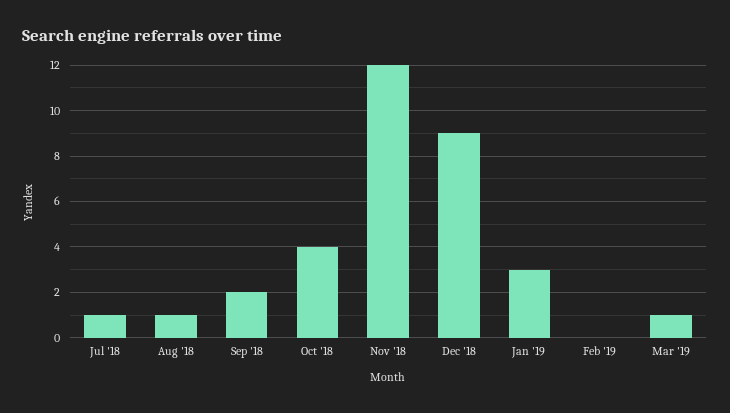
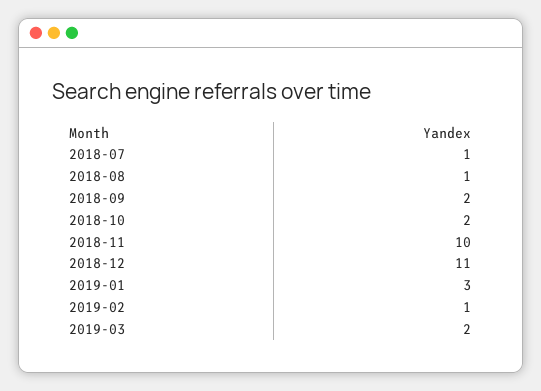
  {
    "Jul '18": 1,
    "Aug '18": 1,
    "Sep '18": 2,
-   "Oct '18": 4,
+   "Oct '18": 2,
-   "Nov '18": 12,
+   "Nov '18": 10,
-   "Dec '18": 9,
+   "Dec '18": 11,
    "Jan '19": 3,
-   "Feb '19": 0,
+   "Feb '19": 1,
-   "Mar '19": 1
+   "Mar '19": 2
  }

